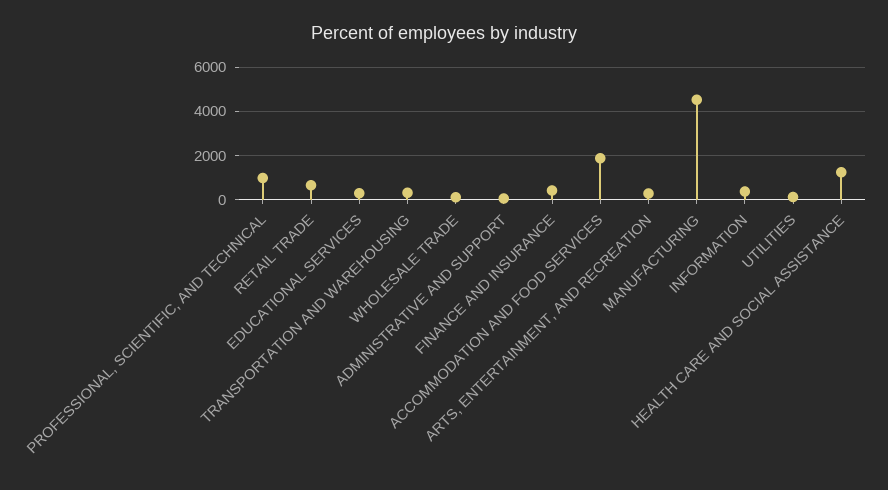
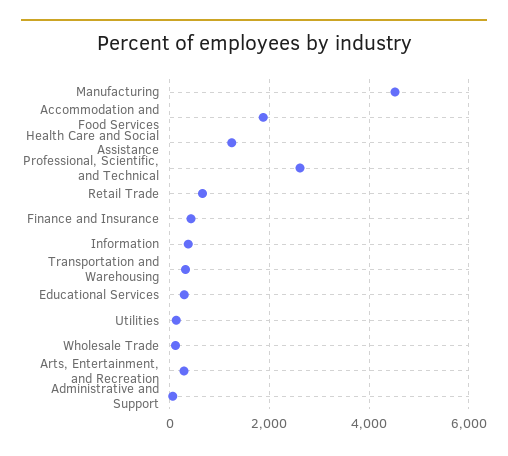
  {
-   "PROFESSIONAL, SCIENTIFIC, AND TECHNICAL": 1000,
+   "PROFESSIONAL, SCIENTIFIC, AND TECHNICAL": 2600,
    "RETAIL TRADE": 600,
    "EDUCATIONAL SERVICES": 200,
    "TRANSPORTATION AND WAREHOUSING": 400,
    "WHOLESALE TRADE": 200,
    "ADMINISTRATIVE AND SUPPORT": 0,
    "FINANCE AND INSURANCE": 400,
    "ACCOMMODATION AND FOOD SERVICES": 1800,
    "ARTS, ENTERTAINMENT, AND RECREATION": 200,
    "MANUFACTURING": 4600,
    "INFORMATION": 400,
    "UTILITIES": 200,
    "HEALTH CARE AND SOCIAL ASSISTANCE": 1200
  }

